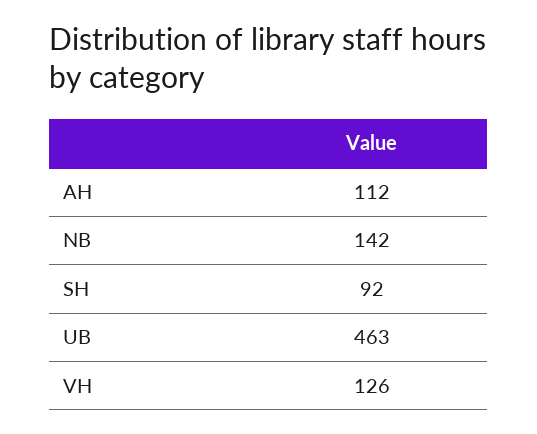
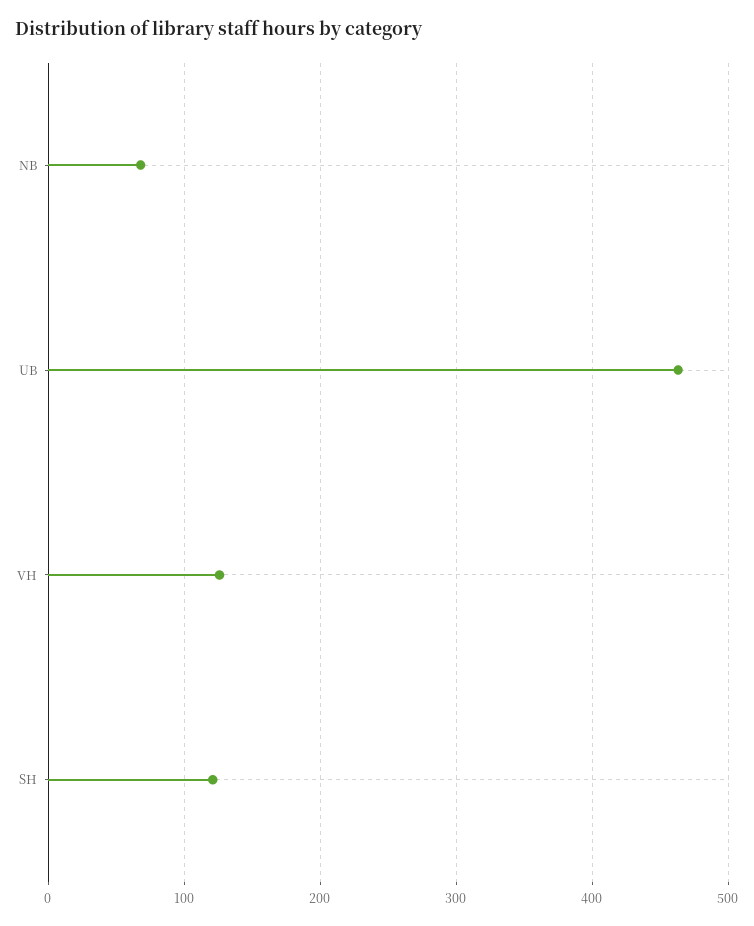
  {
-   "AH": 112,
-   "NB": 142,
+   "NB": 70,
-   "SH": 92,
+   "SH": 120,
    "UB": 463,
    "VH": 126
  }

